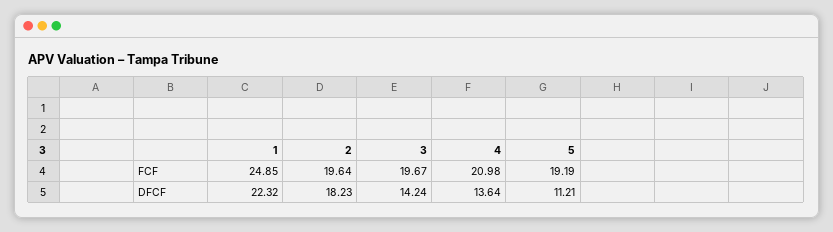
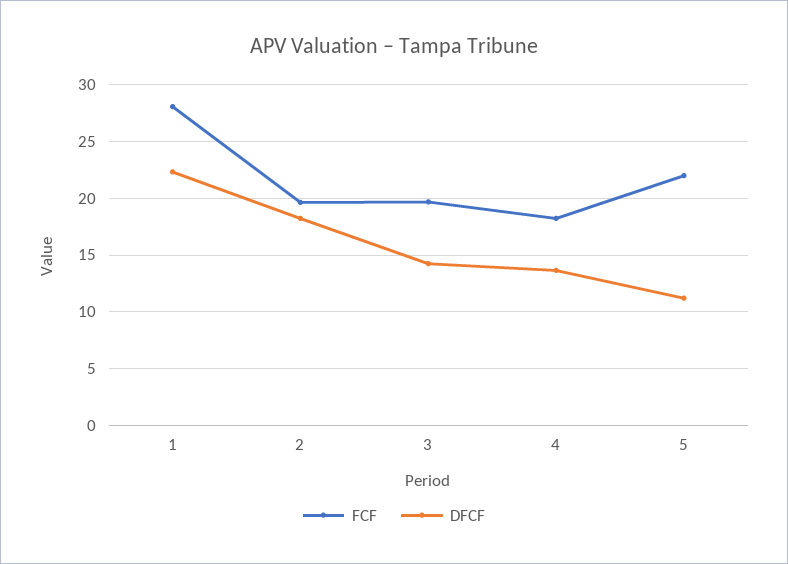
  {
    "FCF": {
-     "1": 24.85,
+     "1": 28,
      "2": 19.64,
      "3": 19.67,
-     "4": 20.98,
+     "4": 18,
-     "5": 19.19
+     "5": 22
    },
    "DFCF": {
      "1": 22.32,
      "2": 18.23,
      "3": 14.24,
      "4": 13.64,
      "5": 11.21
    }
  }

